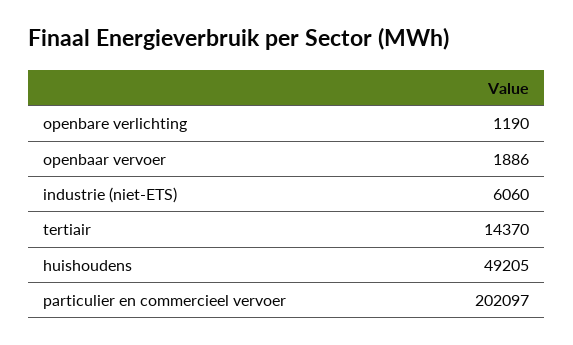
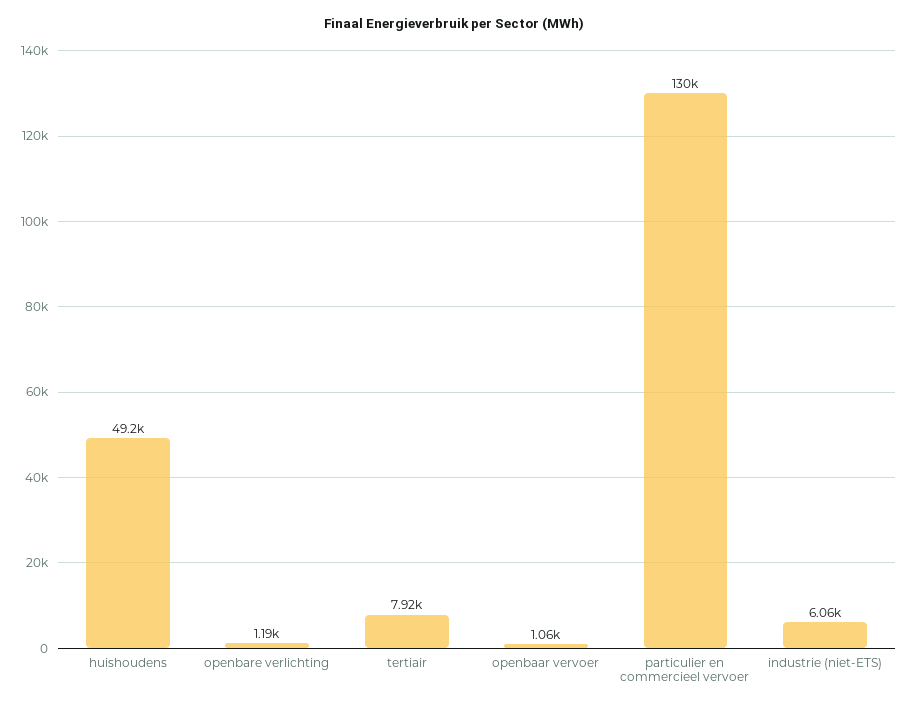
  {
    "openbare verlichting": 1190,
-   "openbaar vervoer": 1886,
+   "openbaar vervoer": 1060,
    "industrie (niet-ETS)": 6060,
-   "tertiair": 14370,
+   "tertiair": 7920,
    "huishoudens": 49205,
-   "particulier en commercieel vervoer": 202097
+   "particulier en commercieel vervoer": 130000
  }

